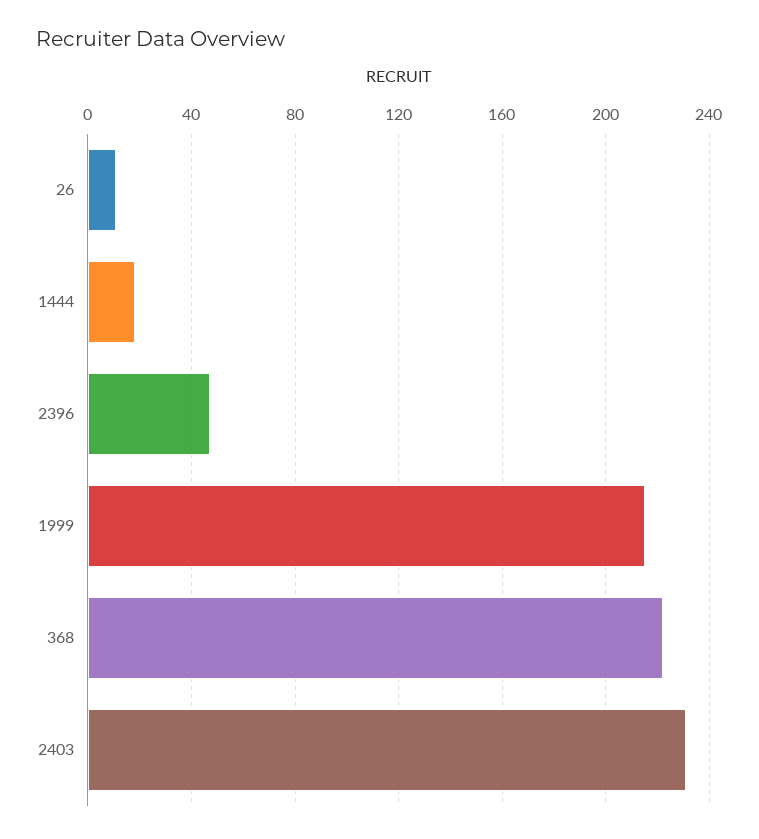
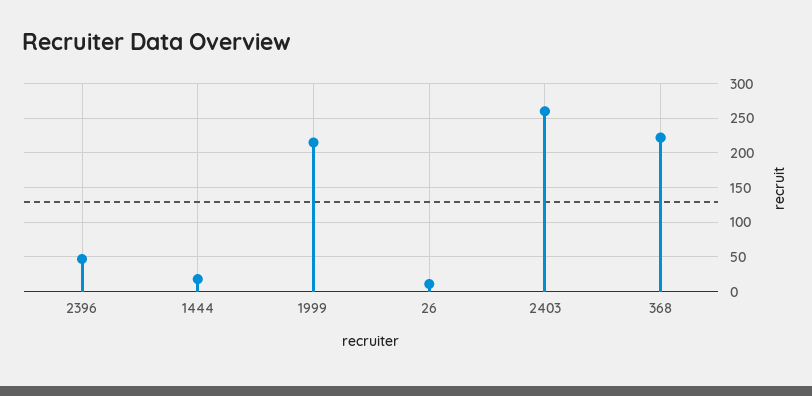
  {
    "26": 10,
    "1444": 20,
    "2396": 45,
    "1999": 215,
    "368": 220,
-   "2403": 230
+   "2403": 260
  }

